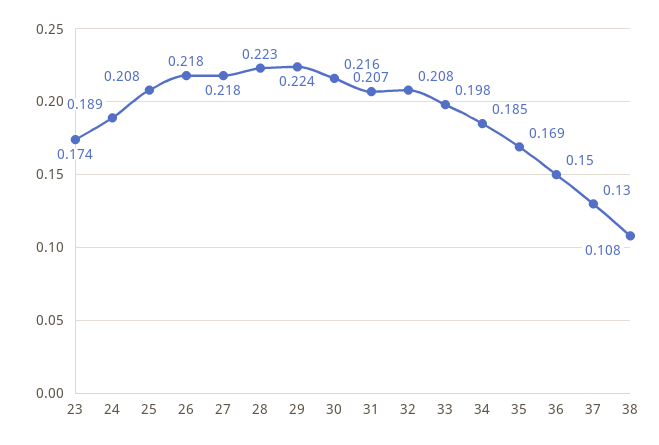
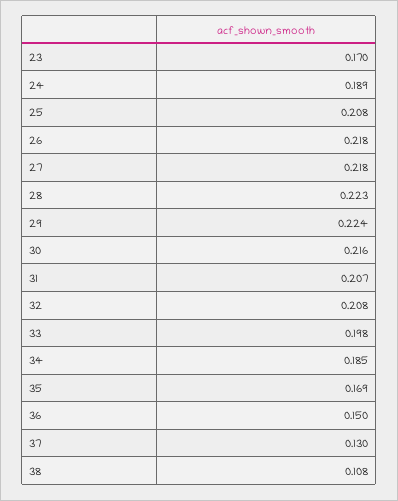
  {
-   "23": 0.174,
+   "23": 0.17,
    "24": 0.189,
    "25": 0.208,
    "26": 0.218,
    "27": 0.218,
    "28": 0.223,
    "29": 0.224,
    "30": 0.216,
    "31": 0.207,
    "32": 0.208,
    "33": 0.198,
    "34": 0.185,
    "35": 0.169,
    "36": 0.15,
    "37": 0.13,
    "38": 0.108
  }

